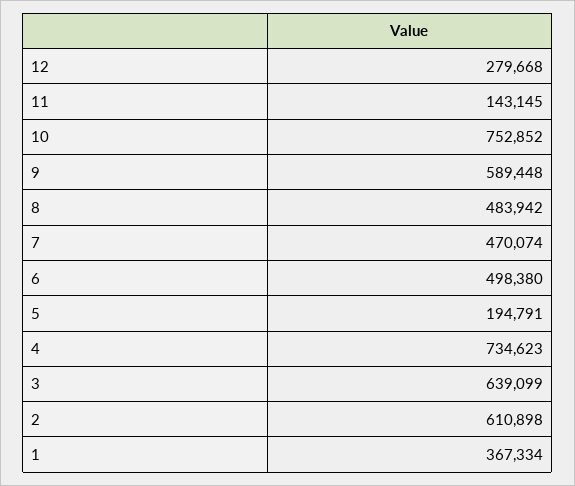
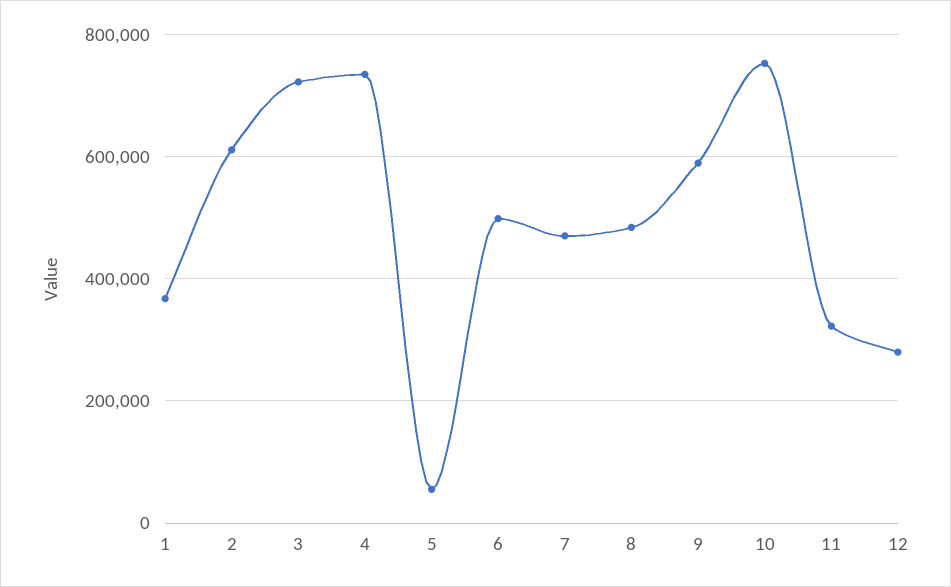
  {
    "12": 279668,
-   "11": 143145,
+   "11": 320000,
    "10": 752852,
    "9": 589448,
    "8": 483942,
    "7": 470074,
    "6": 498380,
-   "5": 194791,
+   "5": 60000,
    "4": 734623,
-   "3": 639099,
+   "3": 720000,
    "2": 610898,
    "1": 367334
  }

